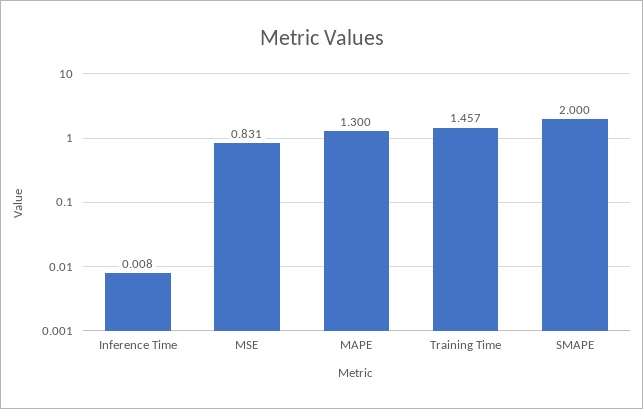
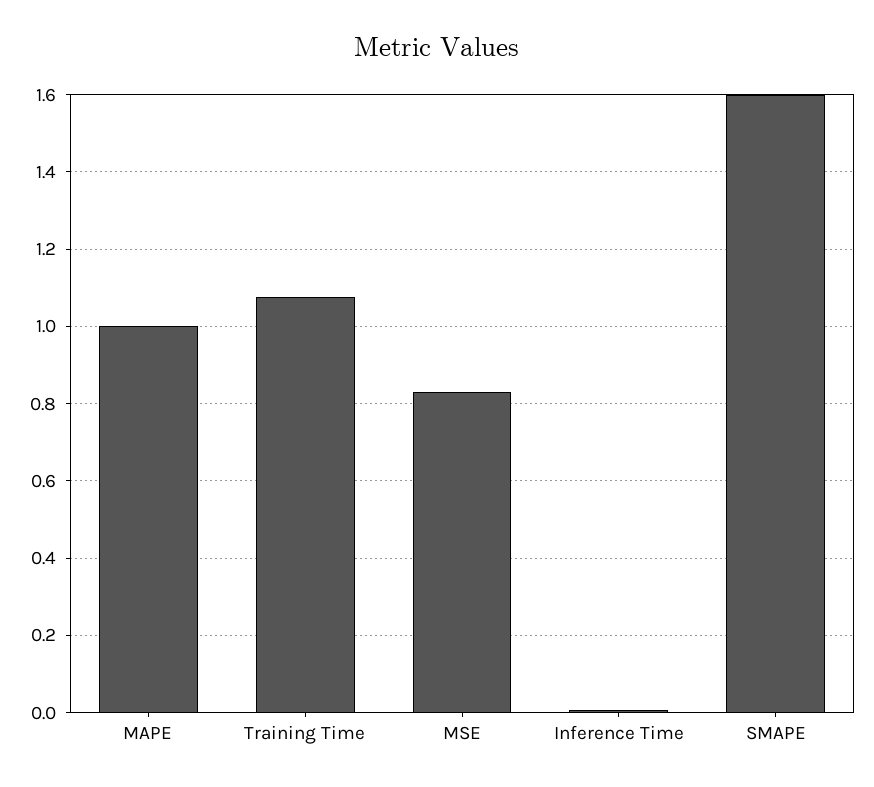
  {
    "Inference Time": 0.008,
    "MSE": 0.831,
-   "MAPE": 1.3,
+   "MAPE": 1,
-   "Training Time": 1.457,
+   "Training Time": 1.08,
-   "SMAPE": 2
+   "SMAPE": 1.6
  }

